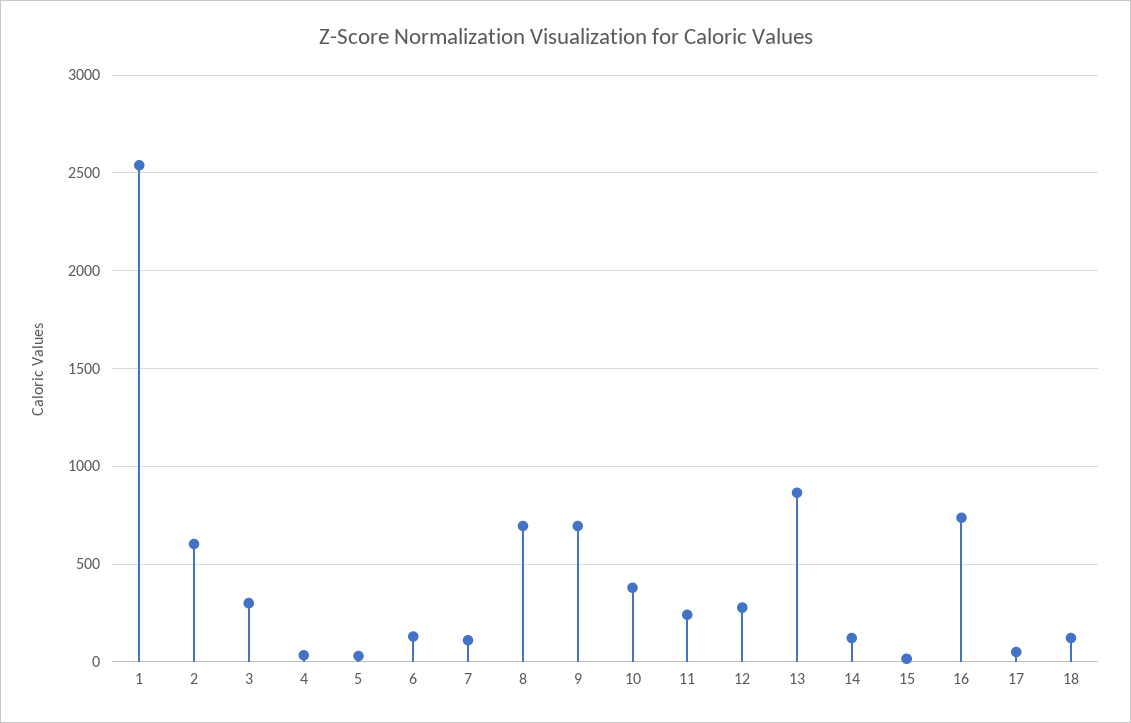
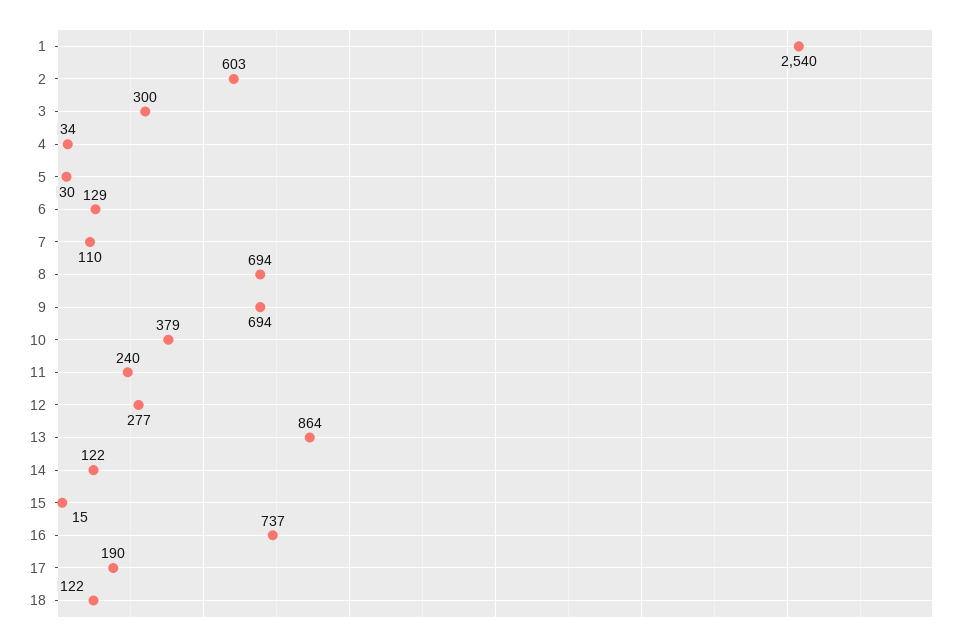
  {
    "1": 2540,
    "2": 603,
    "3": 300,
    "4": 34,
    "5": 30,
    "6": 129,
    "7": 110,
    "8": 694,
    "9": 694,
    "10": 379,
    "11": 240,
    "12": 277,
    "13": 864,
    "14": 122,
    "15": 15,
    "16": 737,
-   "17": 50,
+   "17": 190,
    "18": 122
  }

